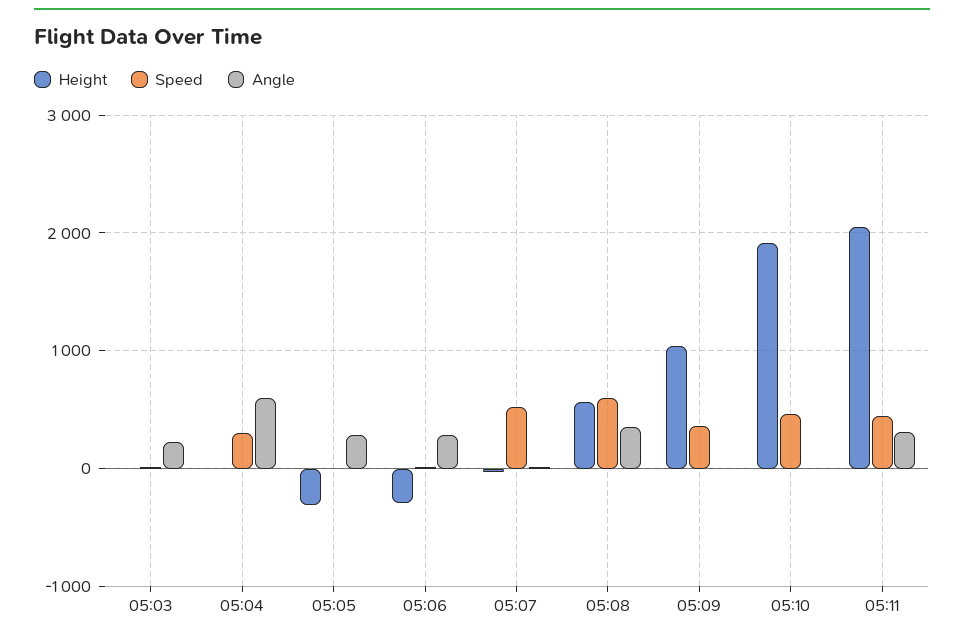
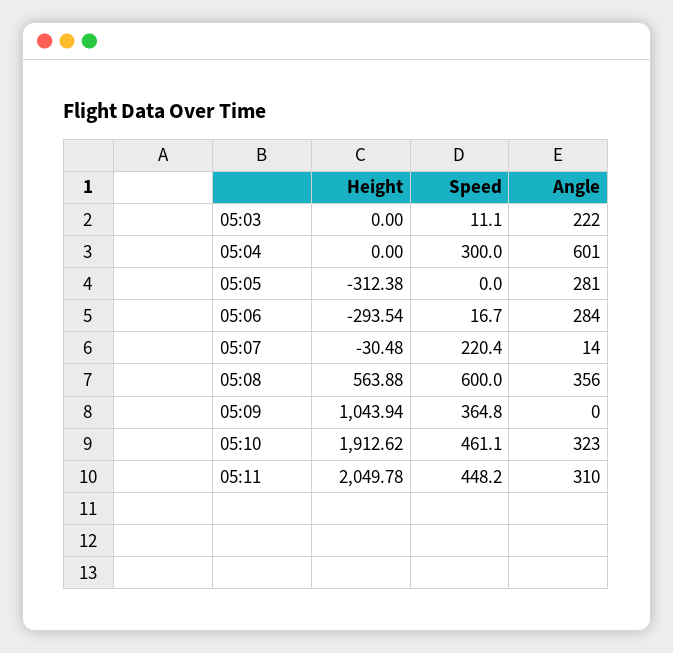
  {
    "Height": {
      "05:03": 0,
      "05:04": 0,
      "05:05": -312.38,
      "05:06": -293.54,
      "05:07": -30.48,
      "05:08": 563.88,
      "05:09": 1043.94,
      "05:10": 1912.62,
      "05:11": 2049.78
    },
    "Speed": {
      "05:03": 11.1,
      "05:04": 300,
      "05:05": 0,
      "05:06": 16.7,
-     "05:07": 500,
+     "05:07": 220.4,
      "05:08": 600,
      "05:09": 364.8,
      "05:10": 461.1,
      "05:11": 448.2
    },
    "Angle": {
      "05:03": 222,
      "05:04": 601,
      "05:05": 281,
      "05:06": 284,
      "05:07": 14,
      "05:08": 356,
      "05:09": 0,
-     "05:10": 0,
+     "05:10": 323,
      "05:11": 310
    }
  }

